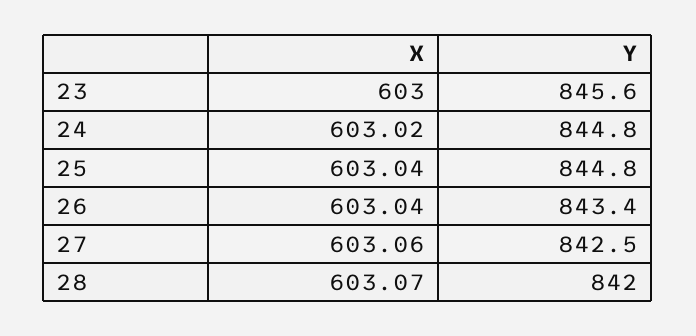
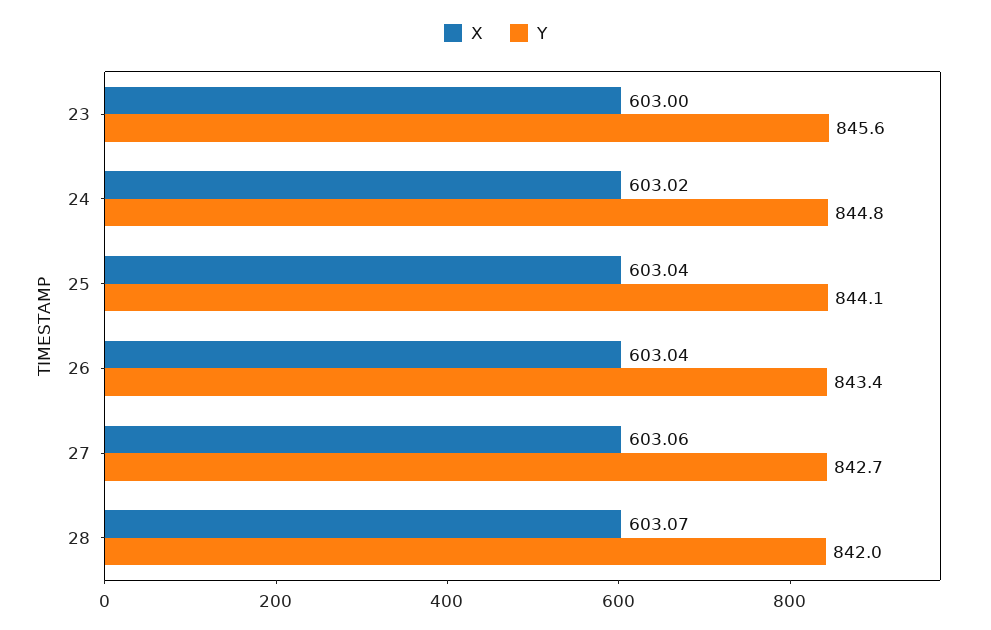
  {
    "X": {
      "23": 603,
      "24": 603.02,
      "25": 603.04,
      "26": 603.04,
      "27": 603.06,
      "28": 603.07
    },
    "Y": {
      "23": 845.6,
      "24": 844.8,
-     "25": 844.8,
+     "25": 844.1,
      "26": 843.4,
-     "27": 842.5,
+     "27": 842.7,
      "28": 842
    }
  }

